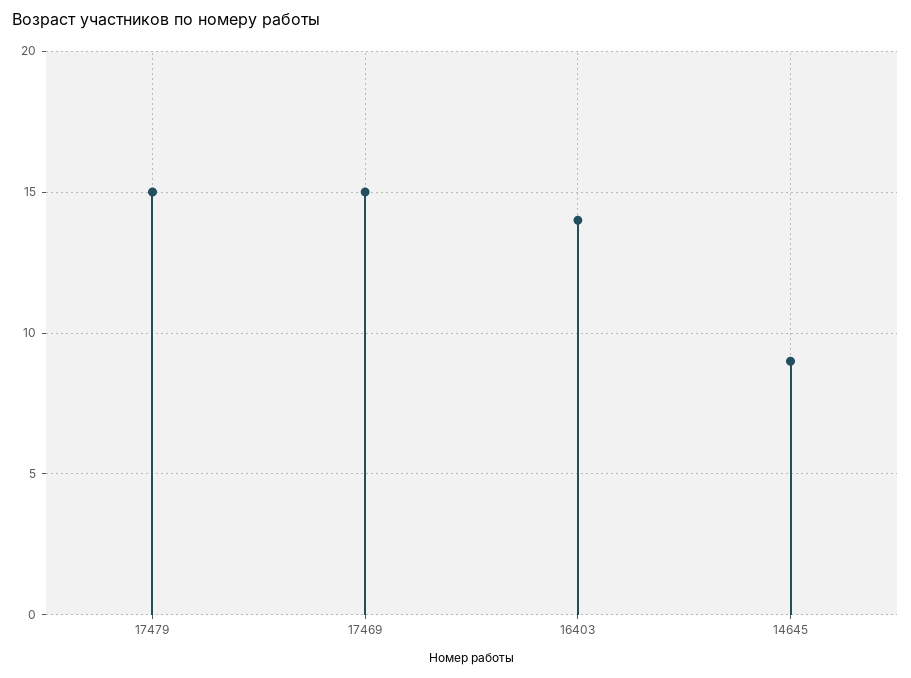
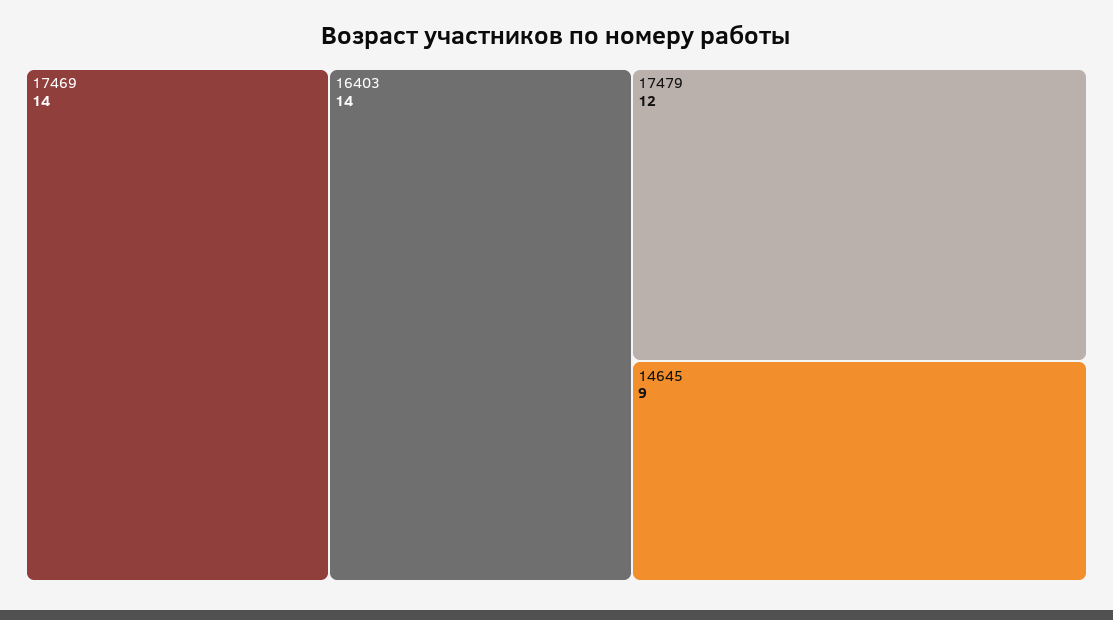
  {
-   "17479": 15,
+   "17479": 12,
-   "17469": 15,
+   "17469": 14,
    "16403": 14,
    "14645": 9
  }

